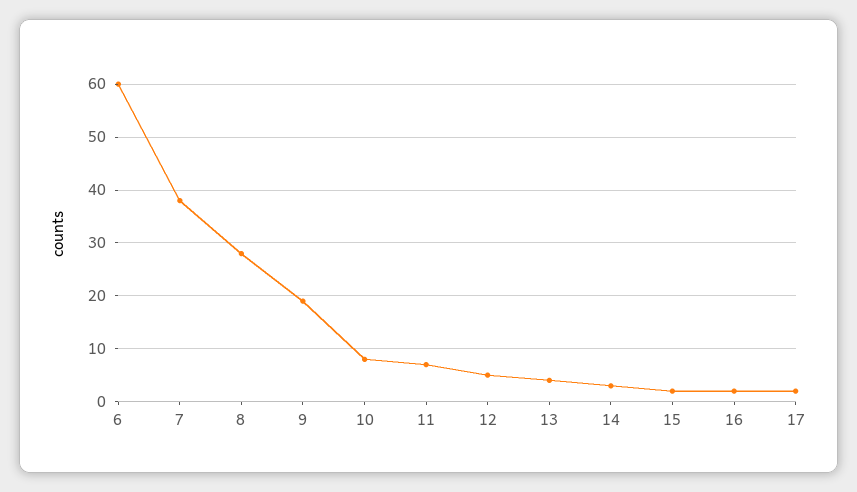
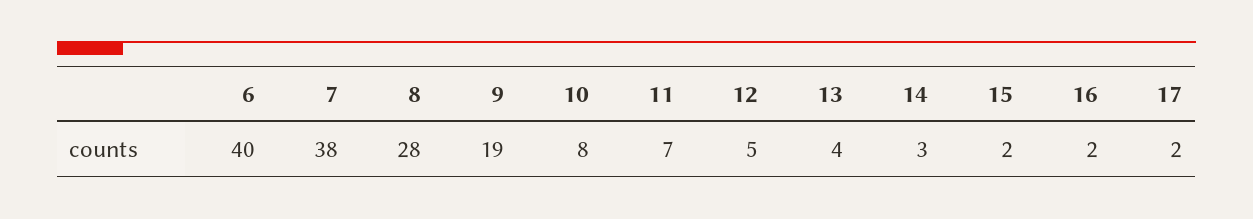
  {
-   "6": 60,
+   "6": 40,
    "7": 38,
    "8": 28,
    "9": 19,
    "10": 8,
    "11": 7,
    "12": 5,
    "13": 4,
    "14": 3,
    "15": 2,
    "16": 2,
    "17": 2
  }

